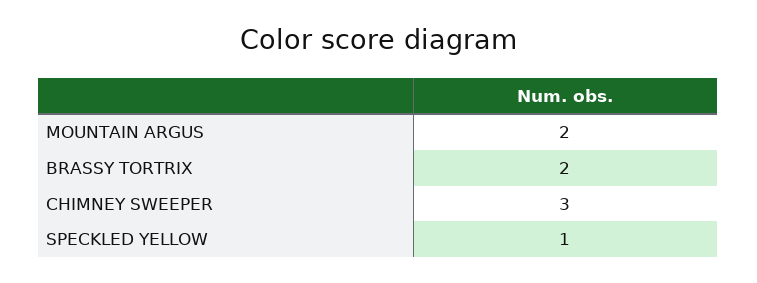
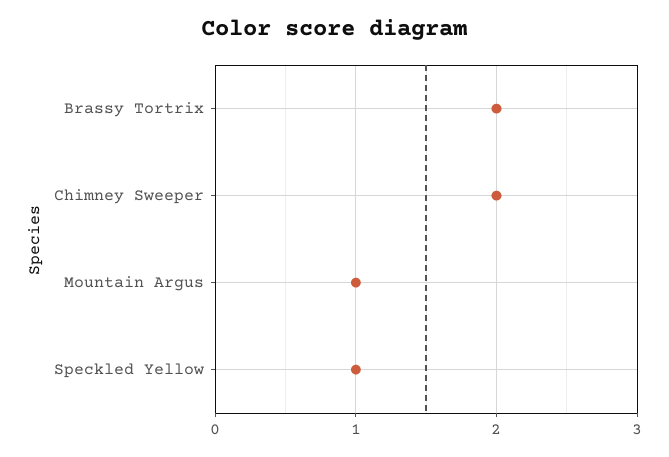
  {
-   "MOUNTAIN ARGUS": 2,
+   "MOUNTAIN ARGUS": 1,
    "BRASSY TORTRIX": 2,
-   "CHIMNEY SWEEPER": 3,
+   "CHIMNEY SWEEPER": 2,
    "SPECKLED YELLOW": 1
  }

